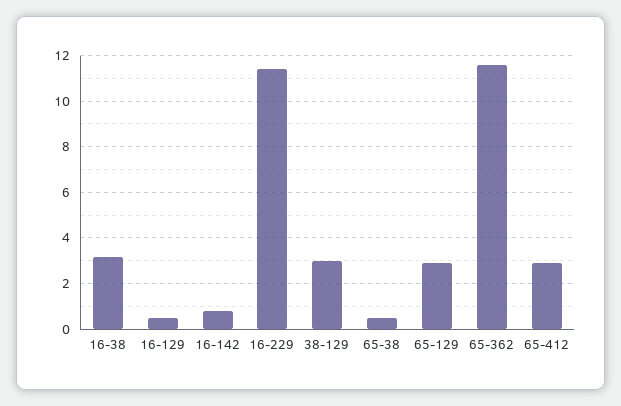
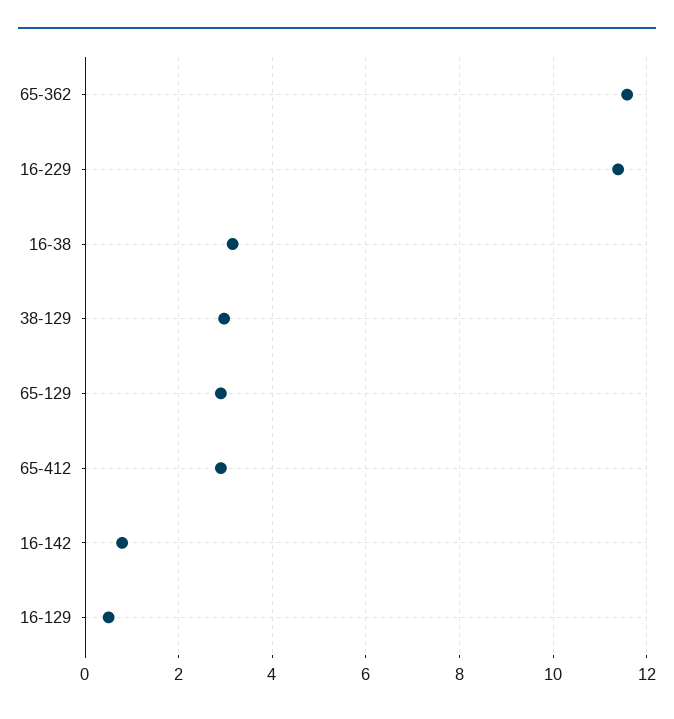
  {
    "16-38": 3.2,
    "16-129": 0.6,
    "16-142": 0.8,
    "16-229": 11.4,
    "38-129": 3,
-   "65-38": 0.5,
    "65-129": 3,
    "65-362": 11.6,
    "65-412": 3
  }

